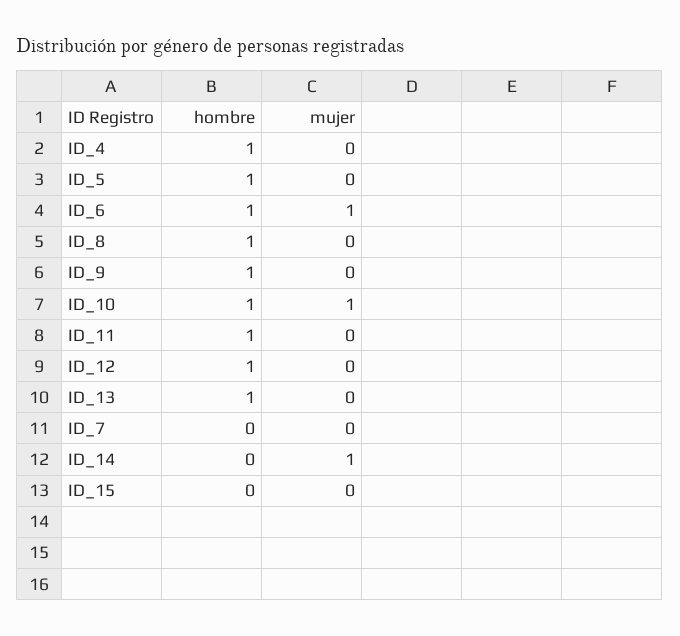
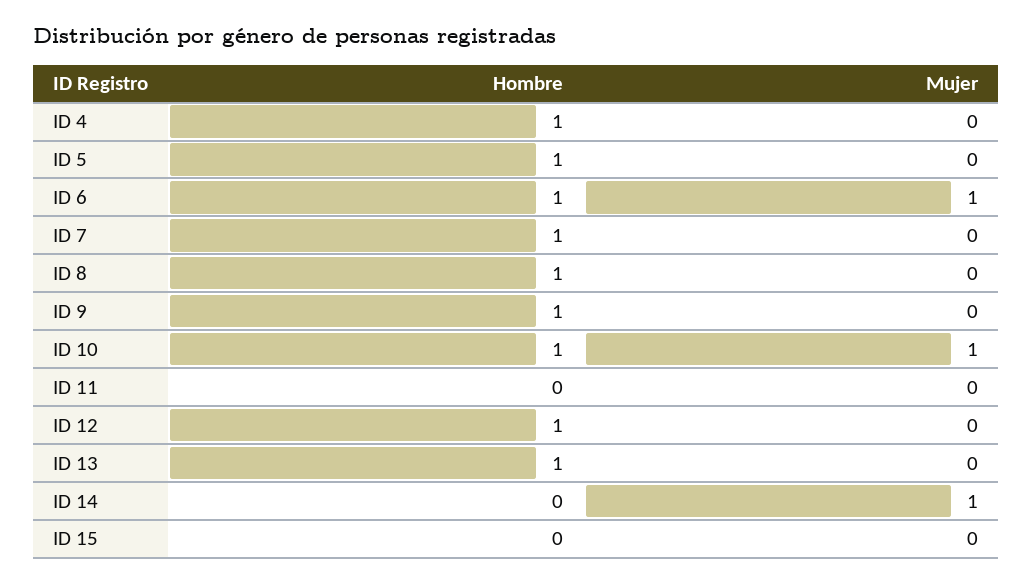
  {
    "hombre": {
      "ID_4": 1,
      "ID_5": 1,
      "ID_6": 1,
      "ID_8": 1,
      "ID_9": 1,
      "ID_10": 1,
-     "ID_11": 1,
+     "ID_11": 0,
      "ID_12": 1,
      "ID_13": 1,
-     "ID_7": 0,
+     "ID_7": 1,
      "ID_14": 0,
      "ID_15": 0
    },
    "mujer": {
      "ID_4": 0,
      "ID_5": 0,
      "ID_6": 1,
      "ID_8": 0,
      "ID_9": 0,
      "ID_10": 1,
      "ID_11": 0,
      "ID_12": 0,
      "ID_13": 0,
      "ID_7": 0,
      "ID_14": 1,
      "ID_15": 0
    }
  }

